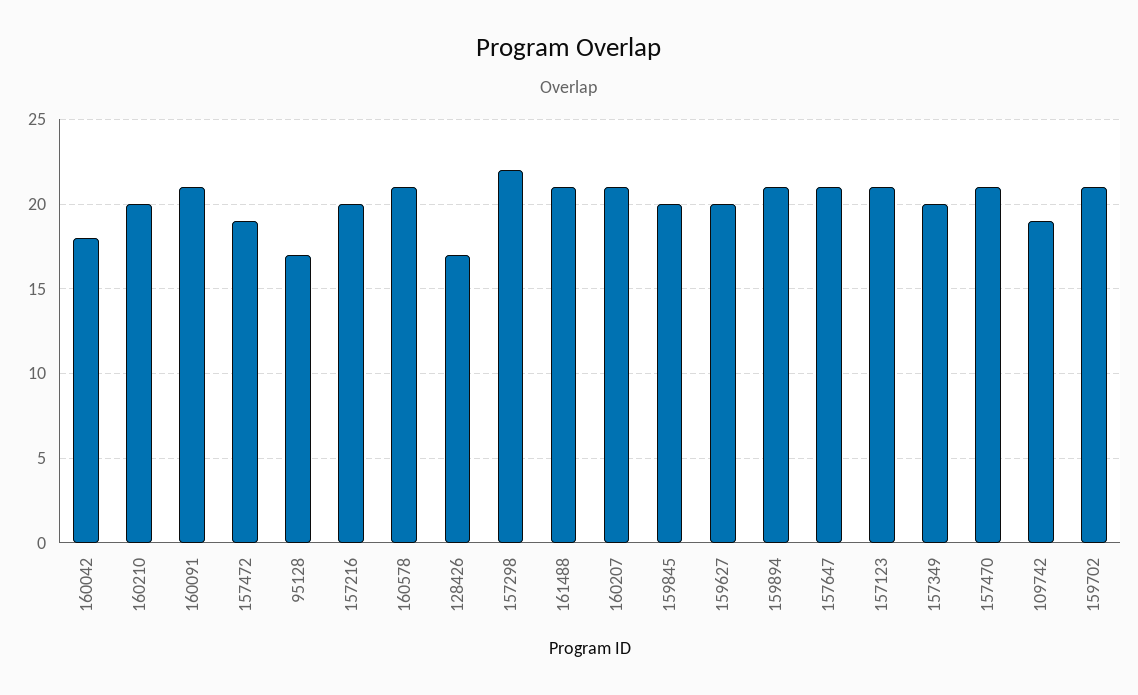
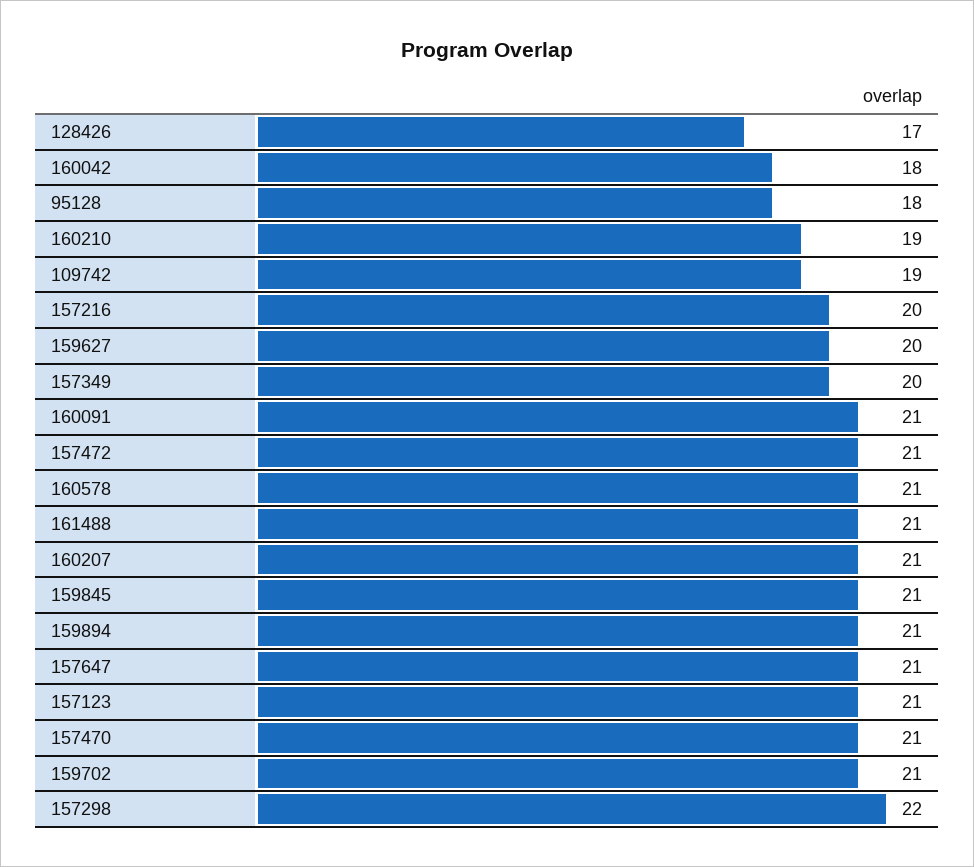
  {
    "160042": 18,
-   "160210": 20,
+   "160210": 19,
    "160091": 21,
-   "157472": 19,
+   "157472": 21,
-   "95128": 17,
+   "95128": 18,
    "157216": 20,
    "160578": 21,
    "128426": 17,
    "157298": 22,
    "161488": 21,
    "160207": 21,
-   "159845": 20,
+   "159845": 21,
    "159627": 20,
    "159894": 21,
    "157647": 21,
    "157123": 21,
    "157349": 20,
    "157470": 21,
    "109742": 19,
    "159702": 21
  }

